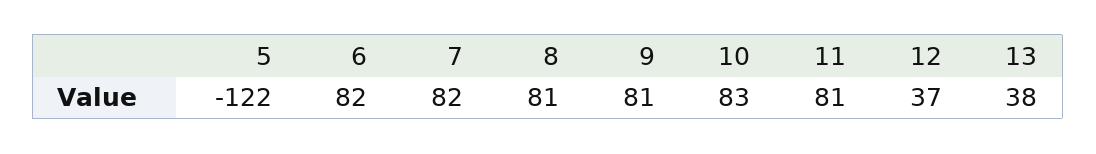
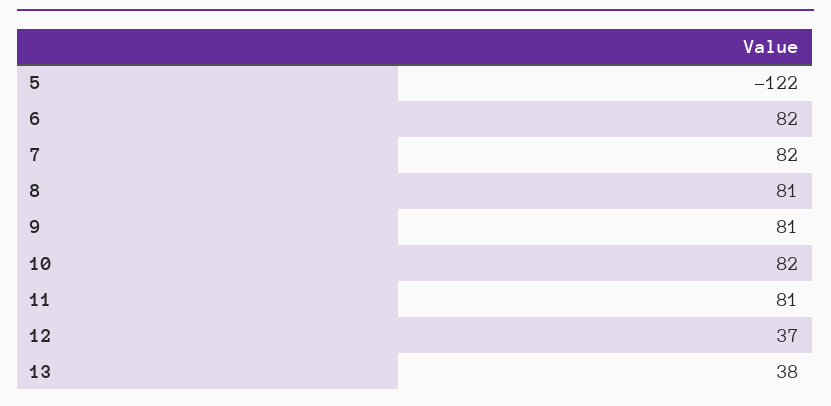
  {
    "5": -122,
    "6": 82,
    "7": 82,
    "8": 81,
    "9": 81,
-   "10": 83,
+   "10": 82,
    "11": 81,
    "12": 37,
    "13": 38
  }

